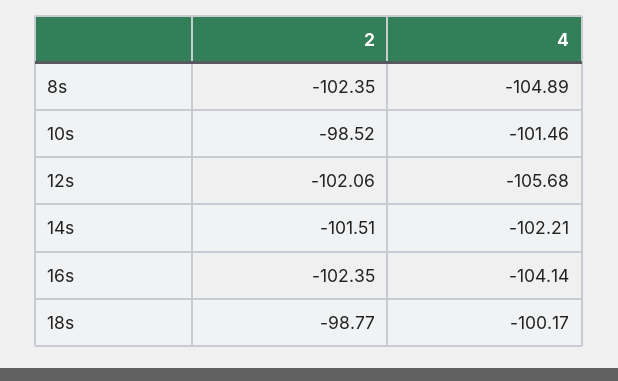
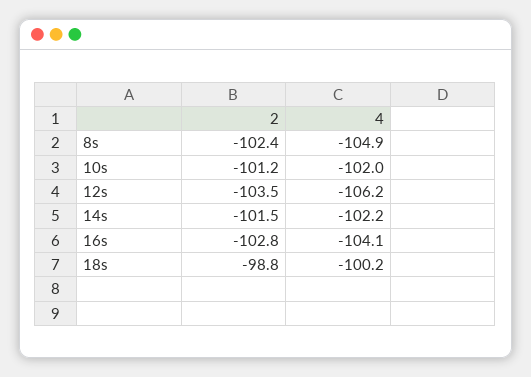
  {
    "2": {
      "8s": -102.35,
-     "10s": -98.52,
+     "10s": -101.2,
-     "12s": -102.06,
+     "12s": -103.5,
      "14s": -101.51,
-     "16s": -102.35,
+     "16s": -102.8,
      "18s": -98.77
    },
    "4": {
      "8s": -104.89,
-     "10s": -101.46,
+     "10s": -102,
-     "12s": -105.68,
+     "12s": -106.2,
      "14s": -102.21,
      "16s": -104.14,
      "18s": -100.17
    }
  }

